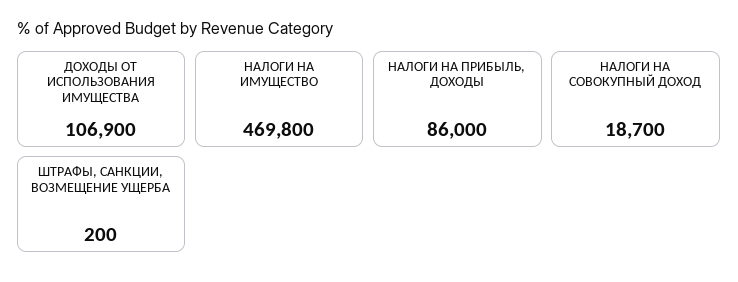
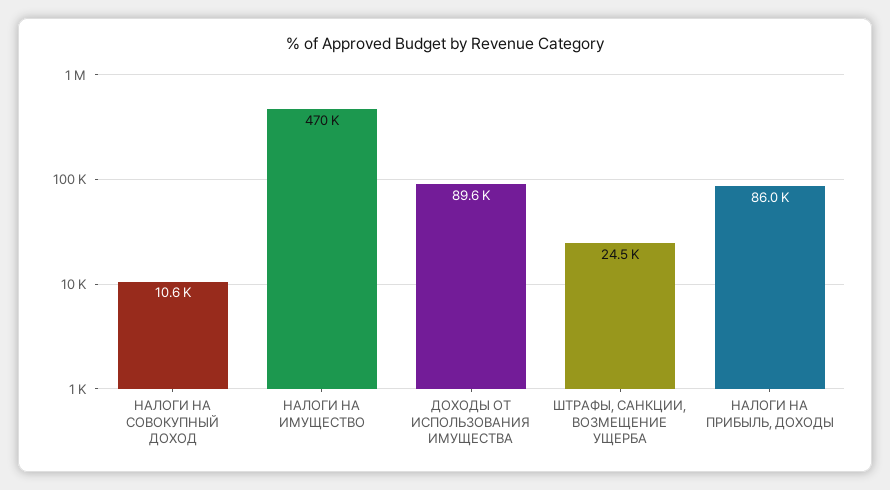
  {
-   "ДОХОДЫ ОТ ИСПОЛЬЗОВАНИЯ ИМУЩЕСТВА": 106900,
+   "ДОХОДЫ ОТ ИСПОЛЬЗОВАНИЯ ИМУЩЕСТВА": 89600,
    "НАЛОГИ НА ИМУЩЕСТВО": 469800,
    "НАЛОГИ НА ПРИБЫЛЬ, ДОХОДЫ": 86000,
-   "НАЛОГИ НА СОВОКУПНЫЙ ДОХОД": 18700,
+   "НАЛОГИ НА СОВОКУПНЫЙ ДОХОД": 10600,
-   "ШТРАФЫ, САНКЦИИ, ВОЗМЕЩЕНИЕ УЩЕРБА": 200
+   "ШТРАФЫ, САНКЦИИ, ВОЗМЕЩЕНИЕ УЩЕРБА": 24500
  }

